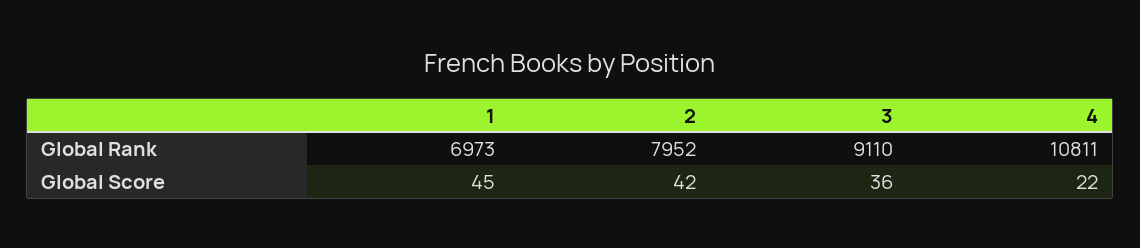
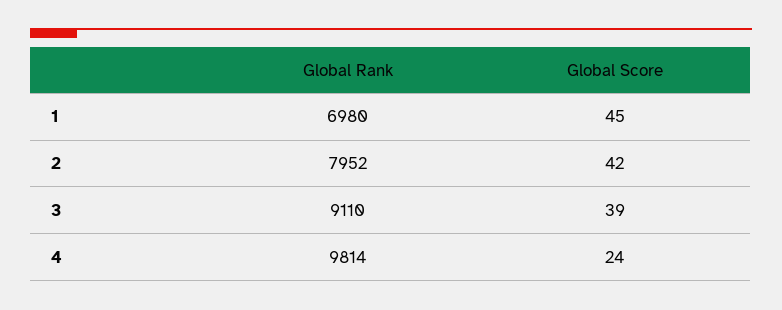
  {
    "1": {
-     "Global Rank": 6973,
+     "Global Rank": 6980,
      "Global Score": 45
    },
    "2": {
      "Global Rank": 7952,
      "Global Score": 42
    },
    "3": {
      "Global Rank": 9110,
-     "Global Score": 36
+     "Global Score": 39
    },
    "4": {
-     "Global Rank": 10811,
+     "Global Rank": 9814,
-     "Global Score": 22
+     "Global Score": 24
    }
  }

